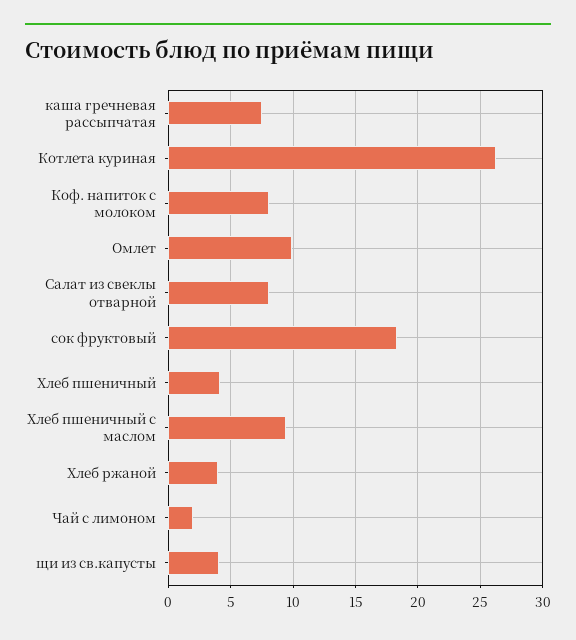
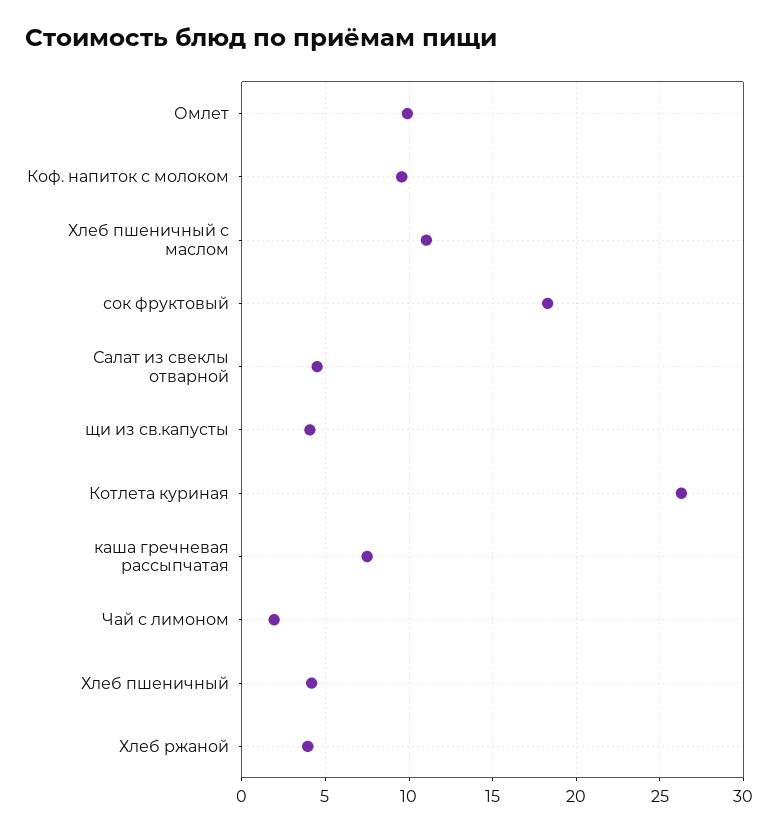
  {
    "каша гречневая рассыпчатая": 7.5,
    "Котлета куриная": 26.5,
-   "Коф. напиток с молоком": 8,
+   "Коф. напиток с молоком": 9.5,
    "Омлет": 10,
-   "Салат из свеклы отварной": 8,
+   "Салат из свеклы отварной": 4.5,
    "сок фруктовый": 18.5,
    "Хлеб пшеничный": 4,
-   "Хлеб пшеничный с маслом": 9.5,
+   "Хлеб пшеничный с маслом": 11,
    "Хлеб ржаной": 4,
    "Чай с лимоном": 2,
    "щи из св.капусты": 4
  }

